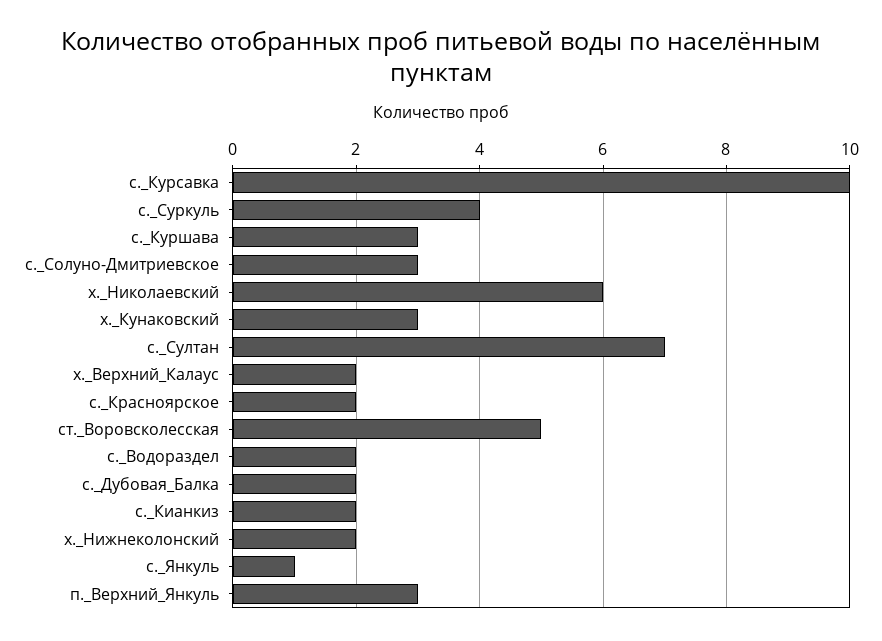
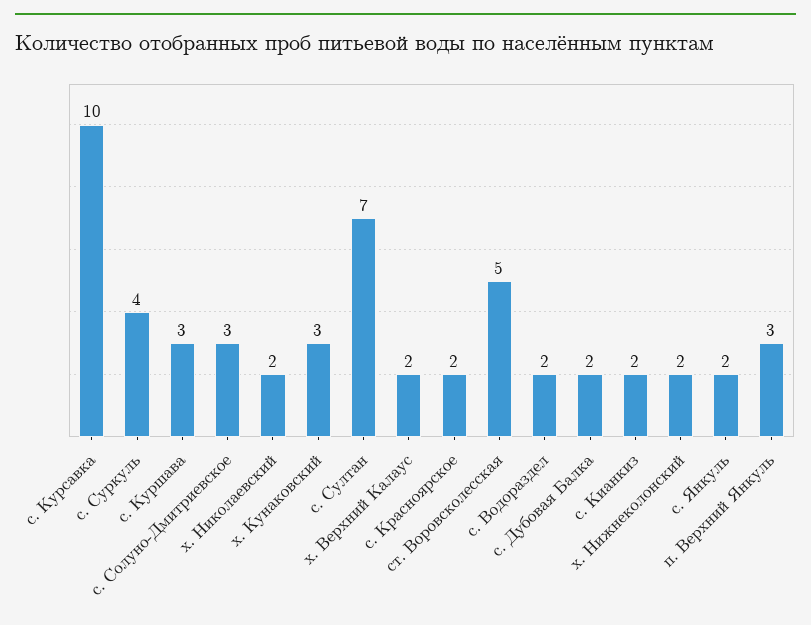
  {
    "с._Курсавка": 10,
    "с._Суркуль": 4,
    "с._Куршава": 3,
    "с._Солуно-Дмитриевское": 3,
-   "х._Николаевский": 6,
+   "х._Николаевский": 2,
    "х._Кунаковский": 3,
    "с._Султан": 7,
    "х._Верхний_Калаус": 2,
    "с._Красноярское": 2,
    "ст._Воровсколесская": 5,
    "с._Водораздел": 2,
    "с._Дубовая_Балка": 2,
    "с._Кианкиз": 2,
    "х._Нижнеколонский": 2,
-   "с._Янкуль": 1,
+   "с._Янкуль": 2,
    "п._Верхний_Янкуль": 3
  }

